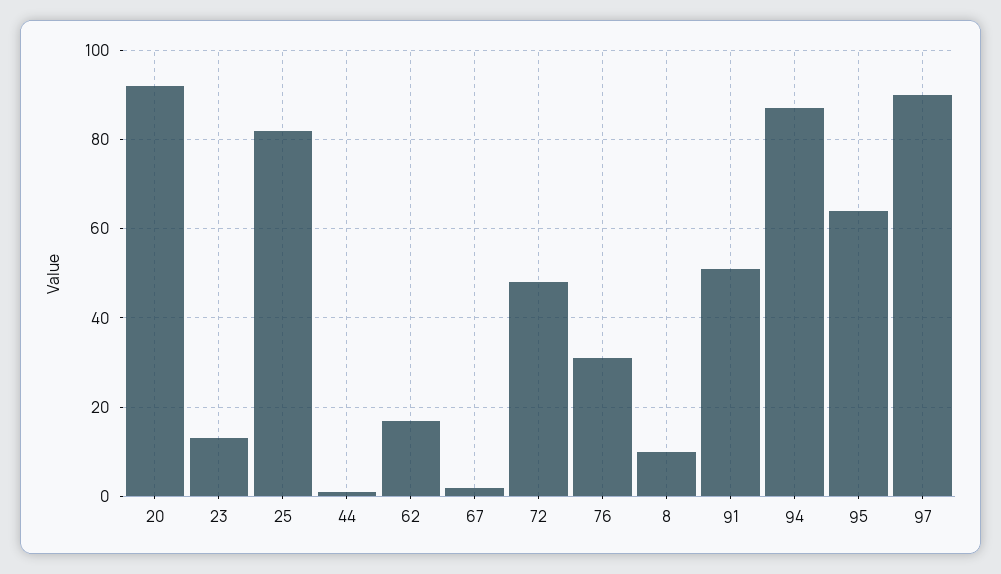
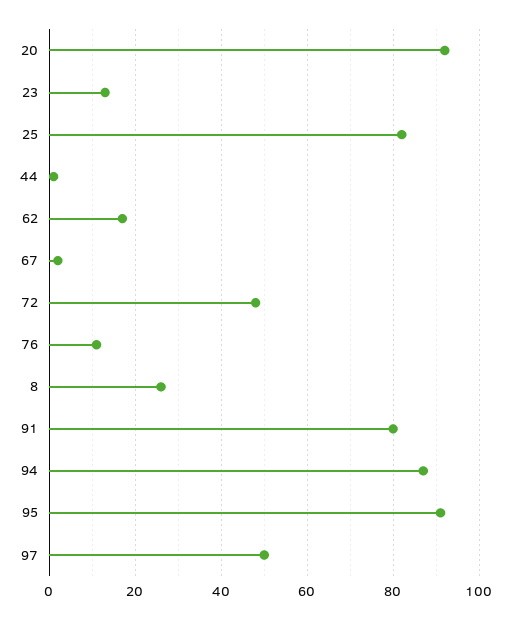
  {
    "20": 90,
    "23": 15,
    "25": 80,
    "44": 0,
    "62": 15,
    "67": 0,
    "72": 50,
-   "76": 30,
+   "76": 10,
-   "8": 10,
+   "8": 25,
-   "91": 50,
+   "91": 80,
    "94": 85,
-   "95": 65,
+   "95": 90,
-   "97": 90
+   "97": 50
  }

